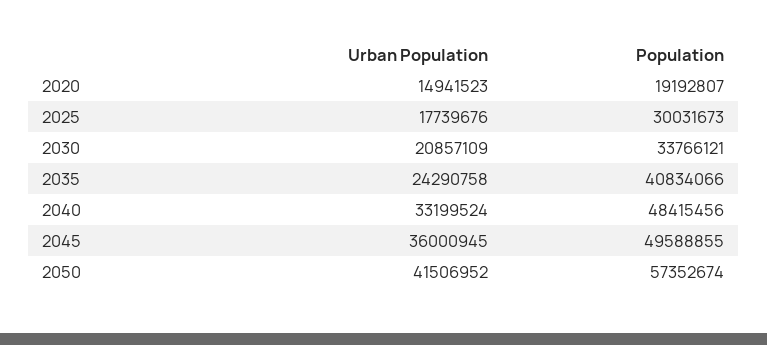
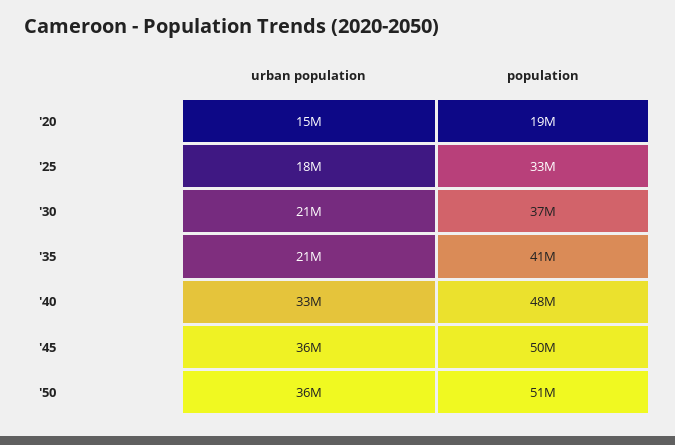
  {
    "Urban Population": {
      "2020": 14941523,
      "2025": 17739676,
      "2030": 20857109,
-     "2035": 24290758,
+     "2035": 21000000,
      "2040": 33199524,
      "2045": 36000945,
-     "2050": 41506952
+     "2050": 36000000
    },
    "Population": {
      "2020": 19192807,
-     "2025": 30031673,
+     "2025": 33000000,
-     "2030": 33766121,
+     "2030": 37000000,
      "2035": 40834066,
      "2040": 48415456,
      "2045": 49588855,
-     "2050": 57352674
+     "2050": 51000000
    }
  }

